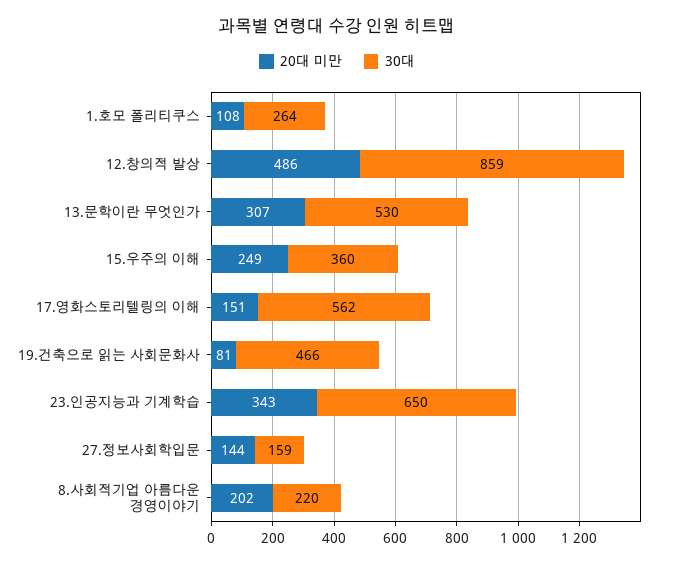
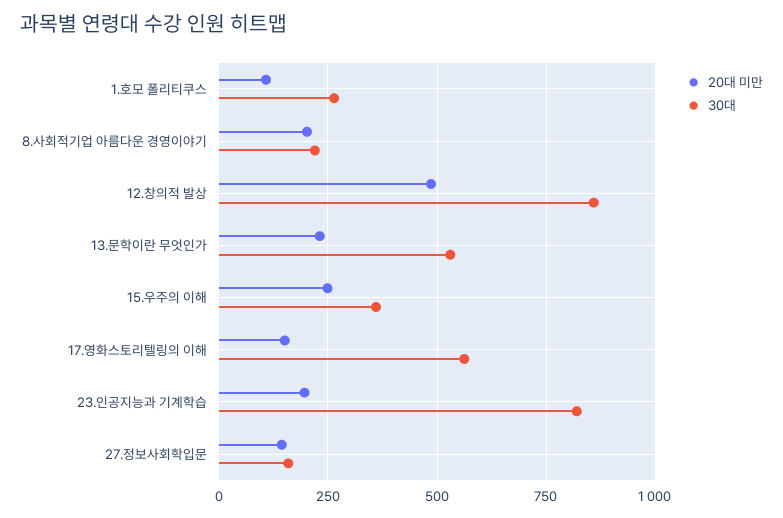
  {
    "20대 미만": {
      "1.호모 폴리티쿠스": 108,
      "12.창의적 발상": 486,
-     "13.문학이란 무엇인가": 307,
+     "13.문학이란 무엇인가": 225,
      "15.우주의 이해": 249,
      "17.영화스토리텔링의 이해": 151,
-     "19.건축으로 읽는 사회문화사": 81,
-     "23.인공지능과 기계학습": 343,
+     "23.인공지능과 기계학습": 200,
      "27.정보사회학입문": 144,
      "8.사회적기업 아름다운 경영이야기": 202
    },
    "30대": {
      "1.호모 폴리티쿠스": 264,
      "12.창의적 발상": 859,
      "13.문학이란 무엇인가": 530,
      "15.우주의 이해": 360,
      "17.영화스토리텔링의 이해": 562,
-     "19.건축으로 읽는 사회문화사": 466,
-     "23.인공지능과 기계학습": 650,
+     "23.인공지능과 기계학습": 825,
      "27.정보사회학입문": 159,
      "8.사회적기업 아름다운 경영이야기": 220
    }
  }

